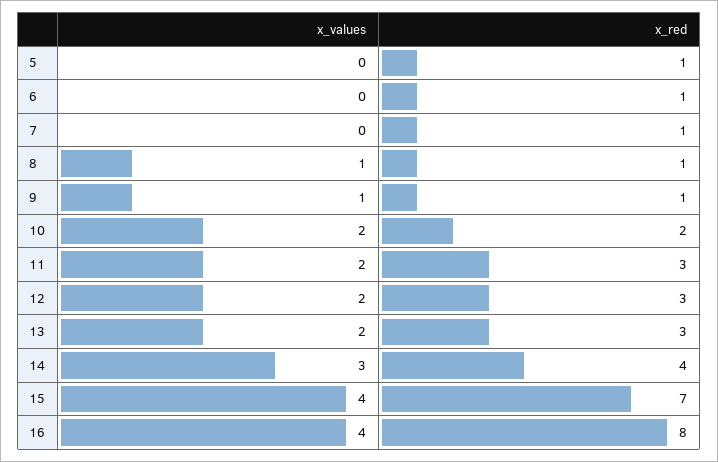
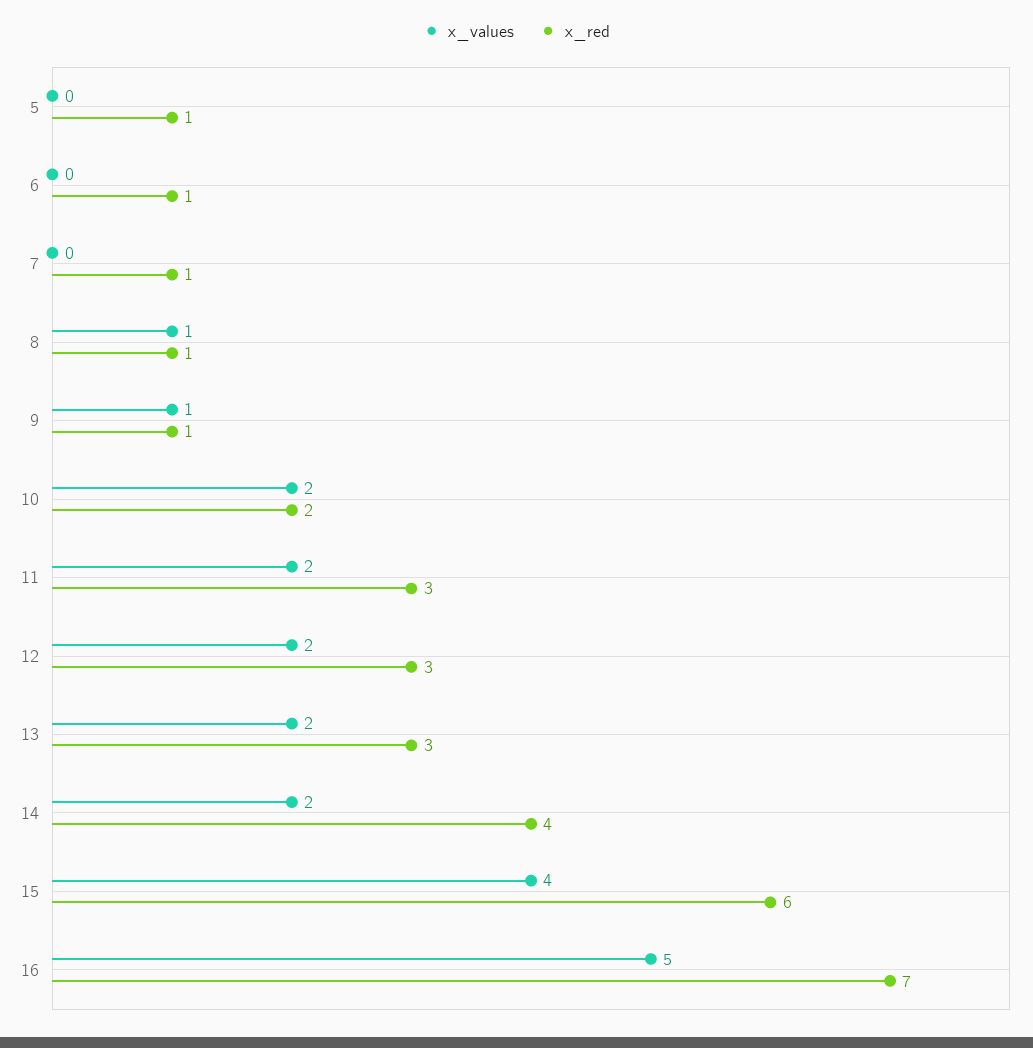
  {
    "x_values": {
      "5": 0,
      "6": 0,
      "7": 0,
      "8": 1,
      "9": 1,
      "10": 2,
      "11": 2,
      "12": 2,
      "13": 2,
-     "14": 3,
+     "14": 2,
      "15": 4,
-     "16": 4
+     "16": 5
    },
    "x_red": {
      "5": 1,
      "6": 1,
      "7": 1,
      "8": 1,
      "9": 1,
      "10": 2,
      "11": 3,
      "12": 3,
      "13": 3,
      "14": 4,
-     "15": 7,
+     "15": 6,
-     "16": 8
+     "16": 7
    }
  }

